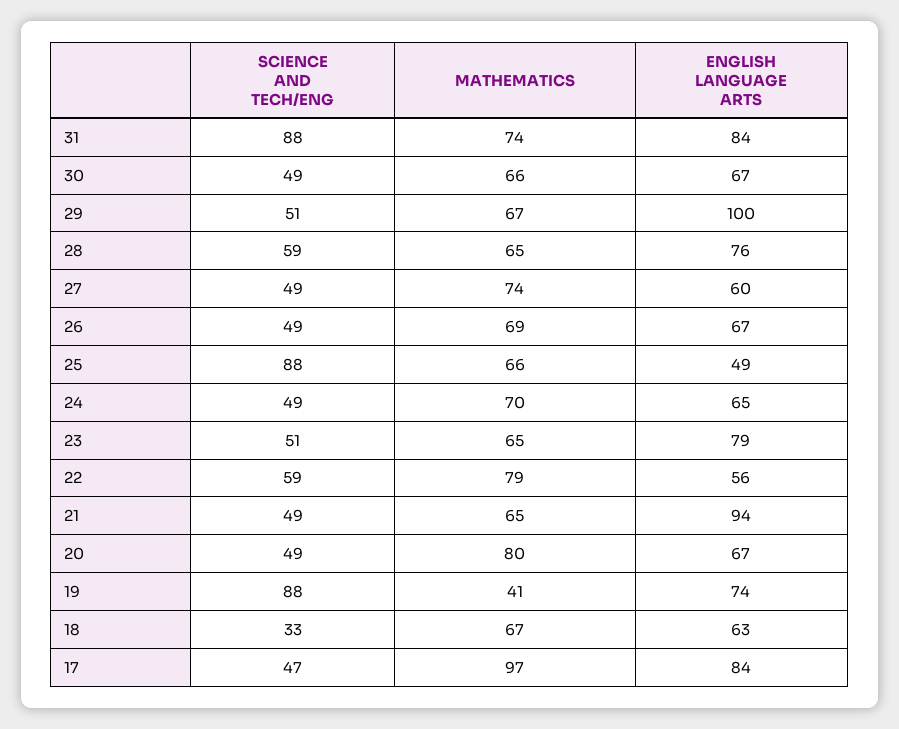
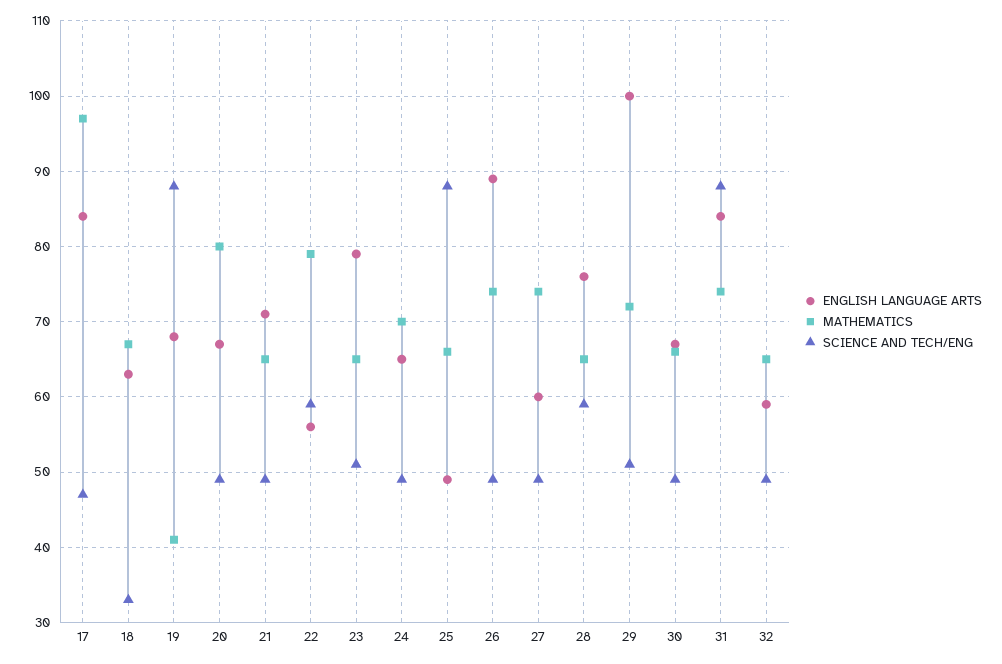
  {
    "SCIENCE AND TECH/ENG": {
      "31": 88,
      "30": 49,
      "29": 51,
      "28": 59,
      "27": 49,
      "26": 49,
      "25": 88,
      "24": 49,
      "23": 51,
      "22": 59,
      "21": 49,
      "20": 49,
      "19": 88,
      "18": 33,
-     "17": 47
+     "17": 47,
+     "32": 49
    },
    "MATHEMATICS": {
      "31": 74,
      "30": 66,
-     "29": 67,
+     "29": 72,
      "28": 65,
      "27": 74,
-     "26": 69,
+     "26": 74,
      "25": 66,
      "24": 70,
      "23": 65,
      "22": 79,
      "21": 65,
      "20": 80,
      "19": 41,
      "18": 67,
-     "17": 97
+     "17": 97,
+     "32": 65
    },
    "ENGLISH LANGUAGE ARTS": {
      "31": 84,
      "30": 67,
      "29": 100,
      "28": 76,
      "27": 60,
-     "26": 67,
+     "26": 89,
      "25": 49,
      "24": 65,
      "23": 79,
      "22": 56,
-     "21": 94,
+     "21": 71,
      "20": 67,
-     "19": 74,
+     "19": 68,
      "18": 63,
-     "17": 84
+     "17": 84,
+     "32": 59
    }
  }

